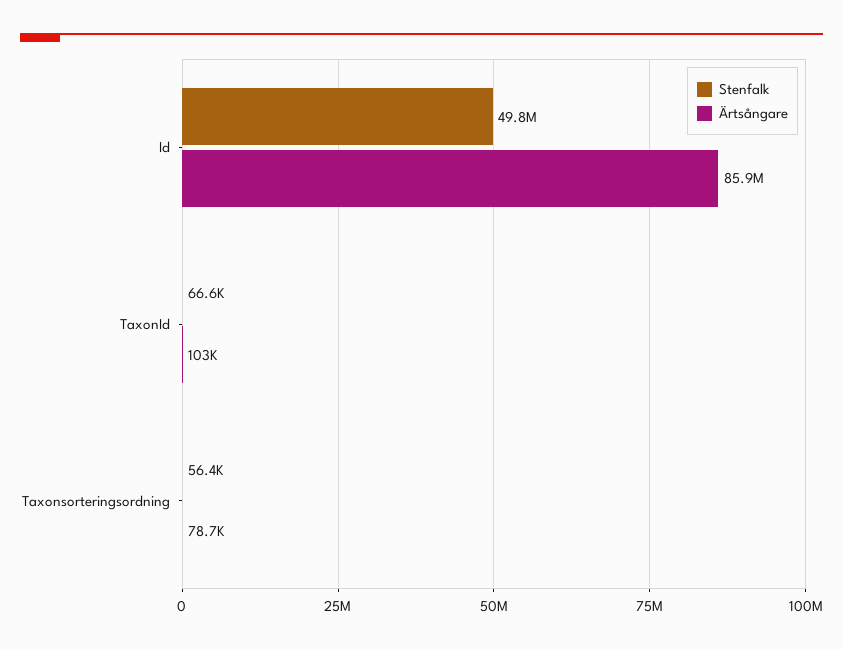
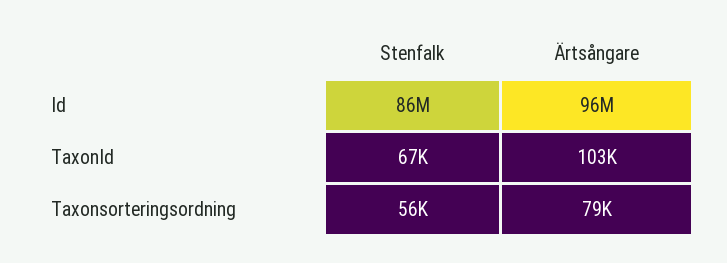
  {
    "Stenfalk": {
-     "Id": 49800000,
+     "Id": 86000000,
      "TaxonId": 66600,
      "Taxonsorteringsordning": 56400
    },
    "Ärtsångare": {
-     "Id": 85900000,
+     "Id": 96000000,
      "TaxonId": 103000,
      "Taxonsorteringsordning": 78700
    }
  }

